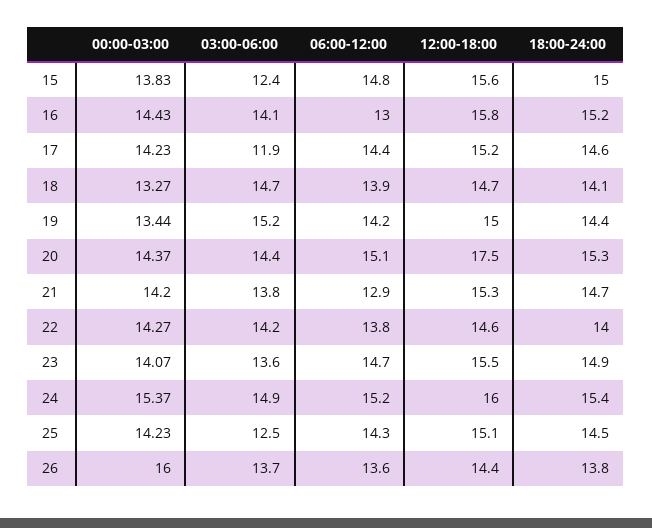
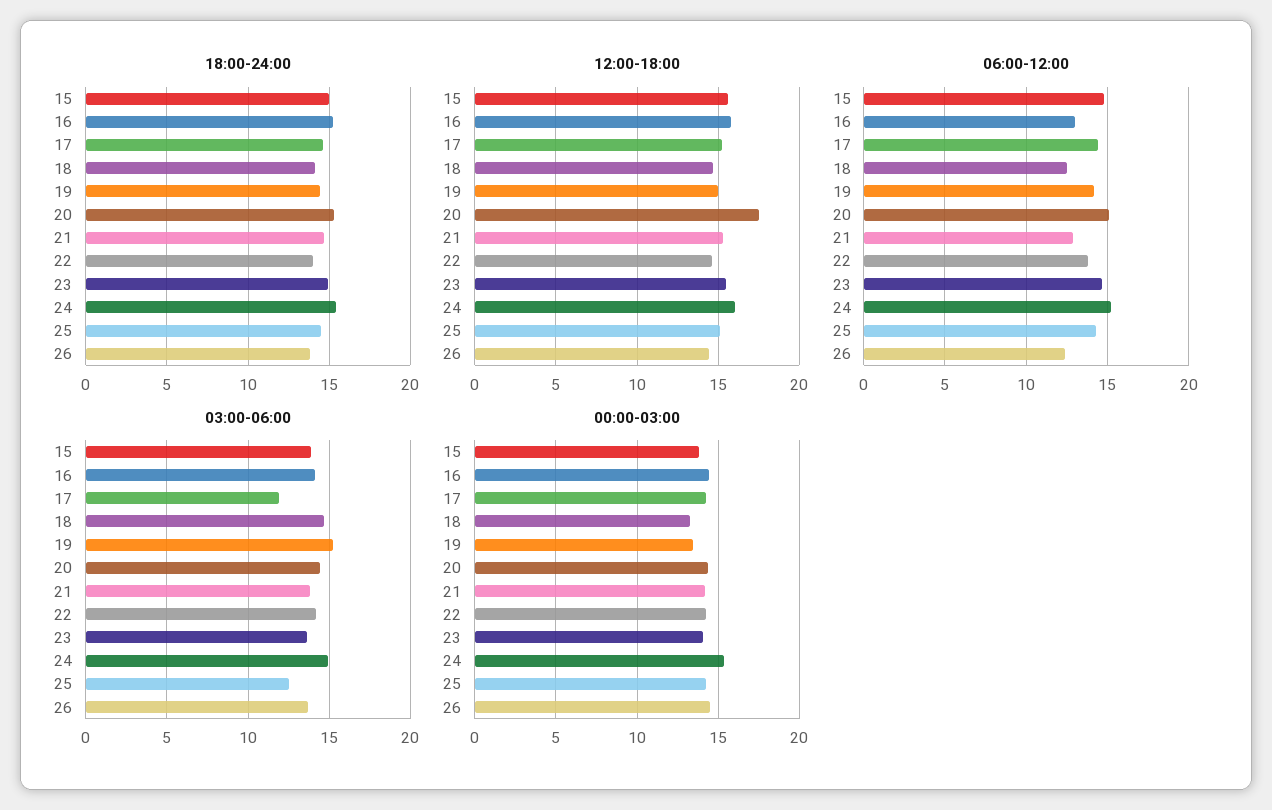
  {
    "00:00-03:00": {
      "15": 13.83,
      "16": 14.43,
      "17": 14.23,
      "18": 13.27,
      "19": 13.44,
      "20": 14.37,
      "21": 14.2,
      "22": 14.27,
      "23": 14.07,
      "24": 15.37,
      "25": 14.23,
-     "26": 16
+     "26": 14.5
    },
    "03:00-06:00": {
-     "15": 12.4,
+     "15": 14,
      "16": 14.1,
      "17": 11.9,
      "18": 14.7,
      "19": 15.2,
      "20": 14.4,
      "21": 13.8,
      "22": 14.2,
      "23": 13.6,
      "24": 14.9,
      "25": 12.5,
      "26": 13.7
    },
    "06:00-12:00": {
      "15": 14.8,
      "16": 13,
      "17": 14.4,
-     "18": 13.9,
+     "18": 12.5,
      "19": 14.2,
      "20": 15.1,
      "21": 12.9,
      "22": 13.8,
      "23": 14.7,
      "24": 15.2,
      "25": 14.3,
-     "26": 13.6
+     "26": 12.5
    },
    "12:00-18:00": {
      "15": 15.6,
      "16": 15.8,
      "17": 15.2,
      "18": 14.7,
      "19": 15,
      "20": 17.5,
      "21": 15.3,
      "22": 14.6,
      "23": 15.5,
      "24": 16,
      "25": 15.1,
      "26": 14.4
    },
    "18:00-24:00": {
      "15": 15,
      "16": 15.2,
      "17": 14.6,
      "18": 14.1,
      "19": 14.4,
      "20": 15.3,
      "21": 14.7,
      "22": 14,
      "23": 14.9,
      "24": 15.4,
      "25": 14.5,
      "26": 13.8
    }
  }

